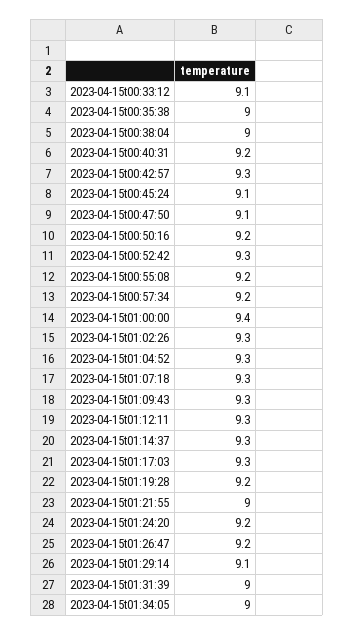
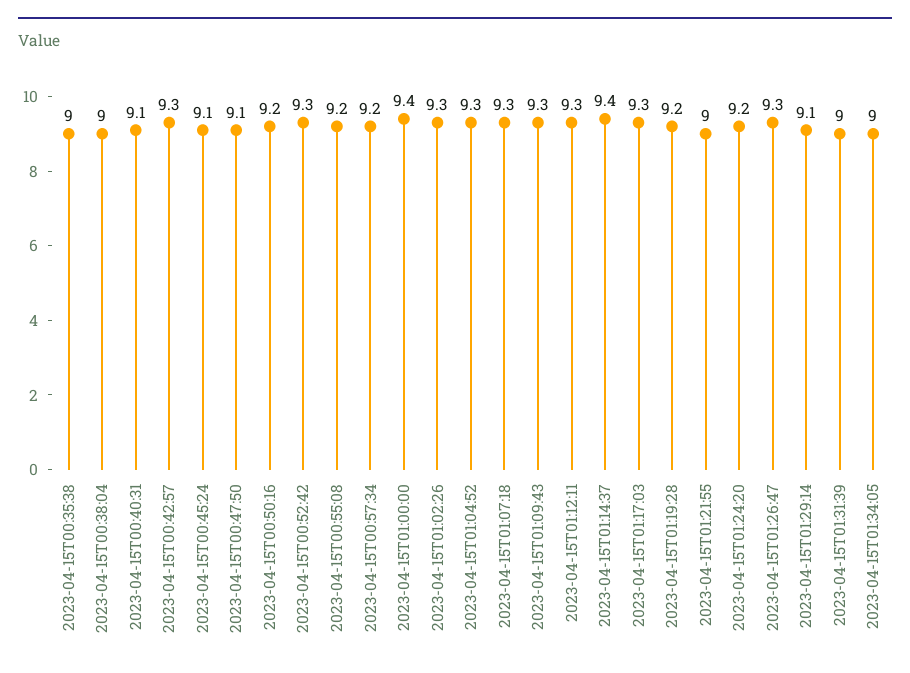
  {
-   "2023-04-15t00:33:12": 9.1,
    "2023-04-15t00:35:38": 9,
    "2023-04-15t00:38:04": 9,
-   "2023-04-15t00:40:31": 9.2,
+   "2023-04-15t00:40:31": 9.1,
    "2023-04-15t00:42:57": 9.3,
    "2023-04-15t00:45:24": 9.1,
    "2023-04-15t00:47:50": 9.1,
    "2023-04-15t00:50:16": 9.2,
    "2023-04-15t00:52:42": 9.3,
    "2023-04-15t00:55:08": 9.2,
    "2023-04-15t00:57:34": 9.2,
    "2023-04-15t01:00:00": 9.4,
    "2023-04-15t01:02:26": 9.3,
    "2023-04-15t01:04:52": 9.3,
    "2023-04-15t01:07:18": 9.3,
    "2023-04-15t01:09:43": 9.3,
    "2023-04-15t01:12:11": 9.3,
-   "2023-04-15t01:14:37": 9.3,
+   "2023-04-15t01:14:37": 9.4,
    "2023-04-15t01:17:03": 9.3,
    "2023-04-15t01:19:28": 9.2,
    "2023-04-15t01:21:55": 9,
    "2023-04-15t01:24:20": 9.2,
-   "2023-04-15t01:26:47": 9.2,
+   "2023-04-15t01:26:47": 9.3,
    "2023-04-15t01:29:14": 9.1,
    "2023-04-15t01:31:39": 9,
    "2023-04-15t01:34:05": 9
  }

